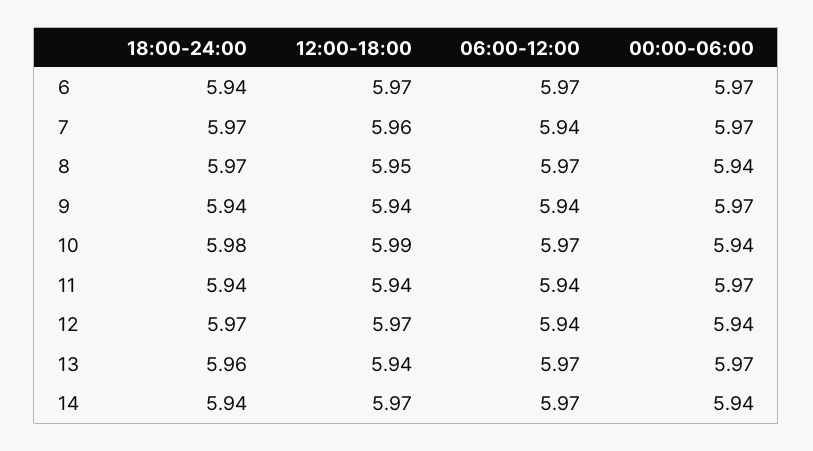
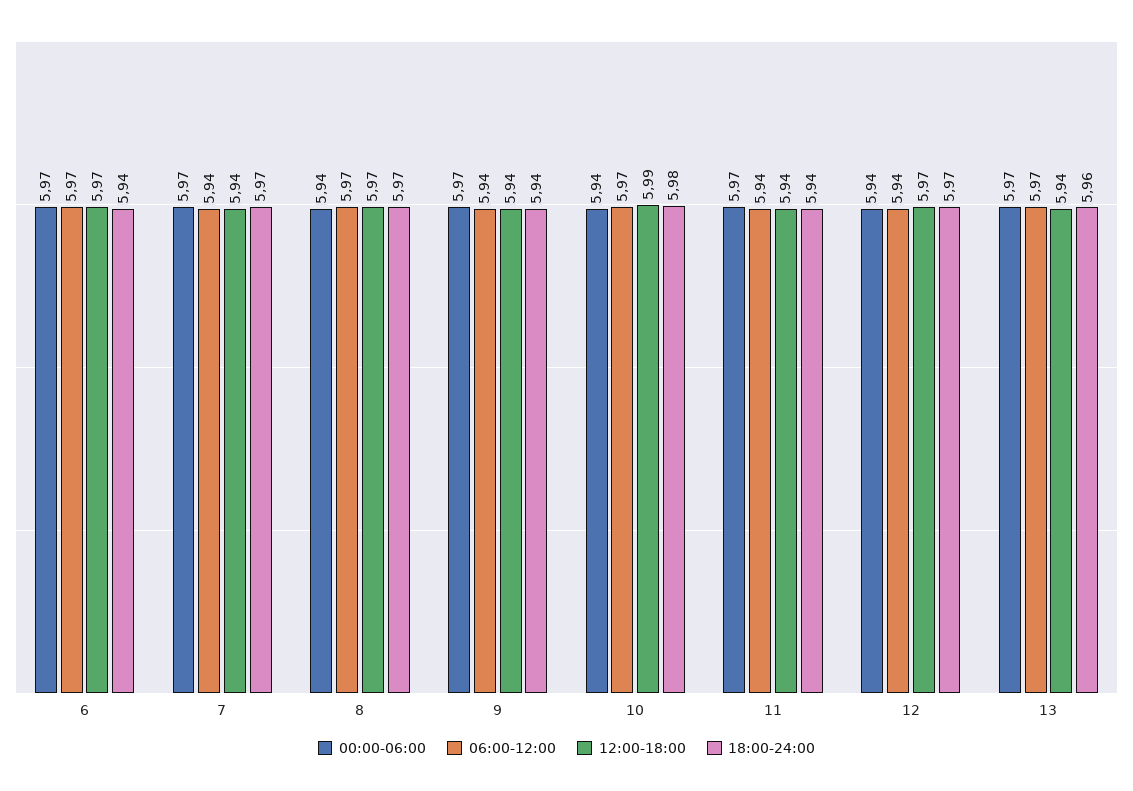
  {
    "18:00-24:00": {
      "6": 5.94,
      "7": 5.97,
      "8": 5.97,
      "9": 5.94,
      "10": 5.98,
      "11": 5.94,
      "12": 5.97,
-     "13": 5.96,
+     "13": 5.96
-     "14": 5.94
    },
    "12:00-18:00": {
      "6": 5.97,
-     "7": 5.96,
+     "7": 5.94,
-     "8": 5.95,
+     "8": 5.97,
      "9": 5.94,
      "10": 5.99,
      "11": 5.94,
      "12": 5.97,
-     "13": 5.94,
+     "13": 5.94
-     "14": 5.97
    },
    "06:00-12:00": {
      "6": 5.97,
      "7": 5.94,
      "8": 5.97,
      "9": 5.94,
      "10": 5.97,
      "11": 5.94,
      "12": 5.94,
-     "13": 5.97,
+     "13": 5.97
-     "14": 5.97
    },
    "00:00-06:00": {
      "6": 5.97,
      "7": 5.97,
      "8": 5.94,
      "9": 5.97,
      "10": 5.94,
      "11": 5.97,
      "12": 5.94,
-     "13": 5.97,
+     "13": 5.97
-     "14": 5.94
    }
  }

